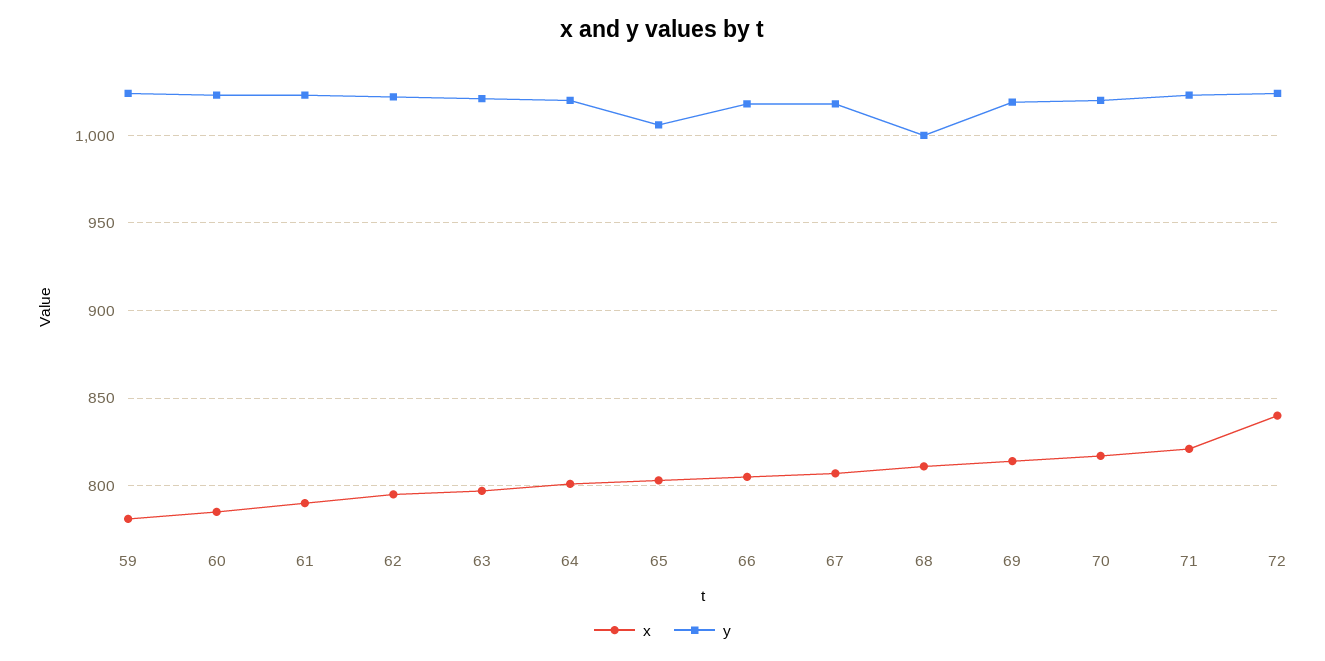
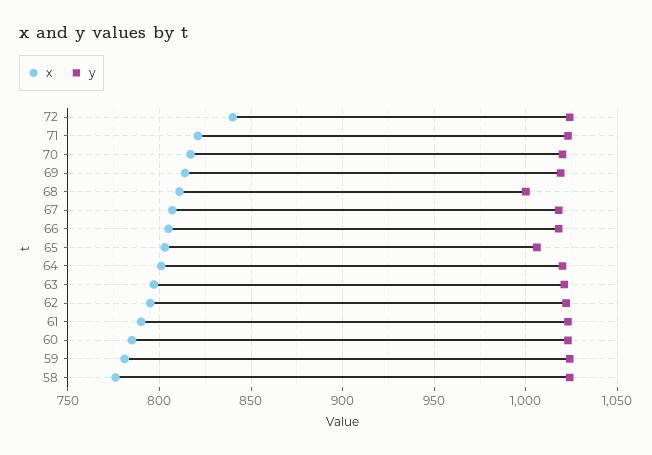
  {
    "x": {
      "59": 780,
      "60": 785,
      "61": 790,
      "62": 795,
      "63": 795,
      "64": 800,
      "65": 805,
      "66": 805,
      "67": 805,
      "68": 810,
      "69": 815,
      "70": 815,
      "71": 820,
-     "72": 840
+     "72": 840,
+     "58": 775
    },
    "y": {
      "59": 1025,
      "60": 1025,
      "61": 1025,
      "62": 1020,
      "63": 1020,
      "64": 1020,
      "65": 1005,
      "66": 1020,
      "67": 1020,
      "68": 1000,
      "69": 1020,
      "70": 1020,
      "71": 1025,
-     "72": 1025
+     "72": 1025,
+     "58": 1025
    }
  }

